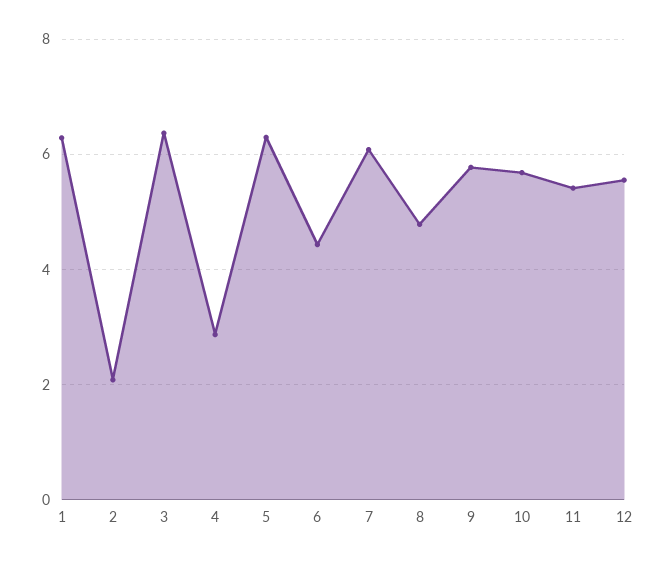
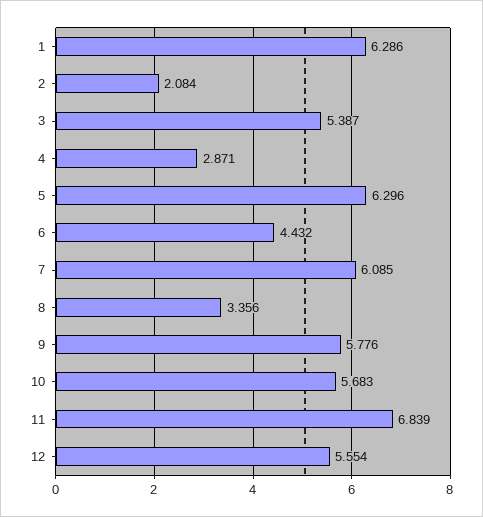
  {
    "1": 6.286,
    "2": 2.084,
-   "3": 6.4,
+   "3": 5.387,
    "4": 2.871,
    "5": 6.296,
    "6": 4.432,
    "7": 6.085,
-   "8": 4.8,
+   "8": 3.356,
    "9": 5.776,
    "10": 5.683,
-   "11": 5.4,
+   "11": 6.839,
    "12": 5.554
  }

